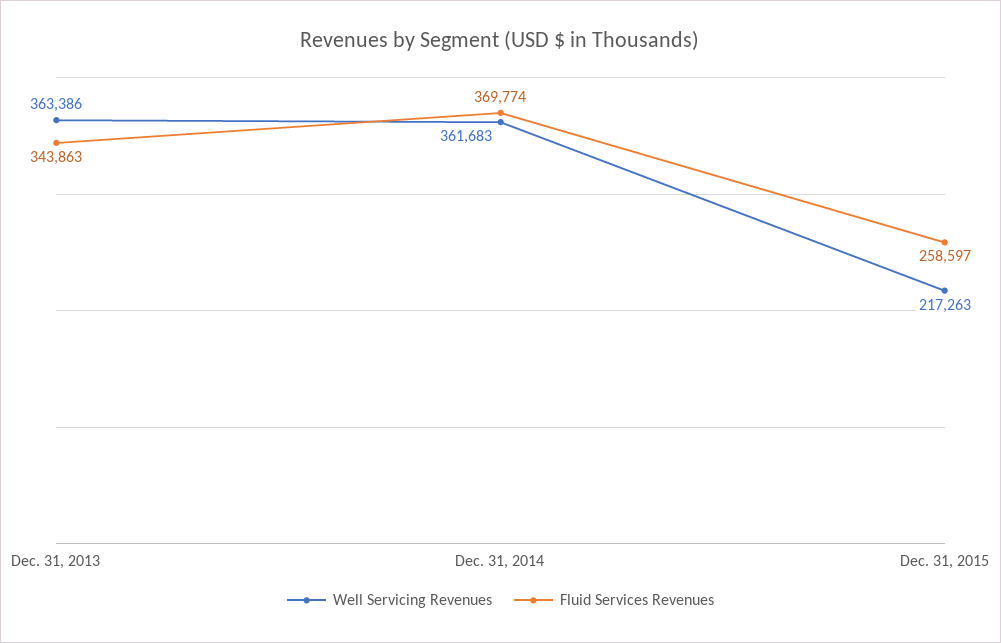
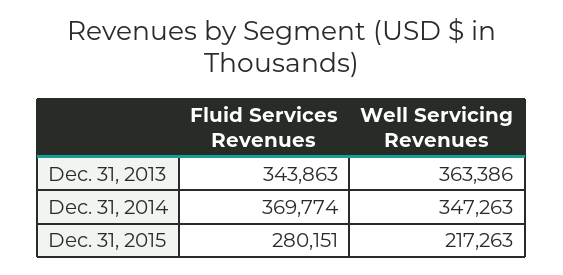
  {
    "Well Servicing Revenues": {
      "Dec. 31, 2013": 363386,
-     "Dec. 31, 2014": 361683,
+     "Dec. 31, 2014": 347263,
      "Dec. 31, 2015": 217263
    },
    "Fluid Services Revenues": {
      "Dec. 31, 2013": 343863,
      "Dec. 31, 2014": 369774,
-     "Dec. 31, 2015": 258597
+     "Dec. 31, 2015": 280151
    }
  }

